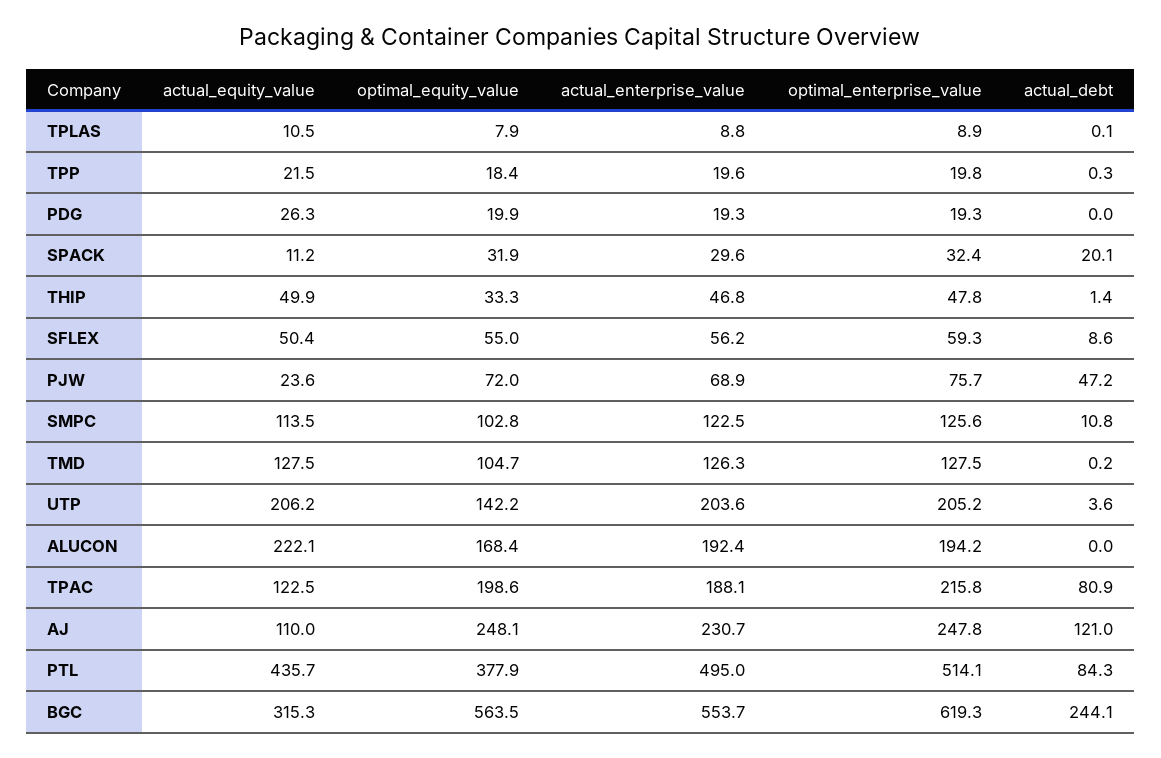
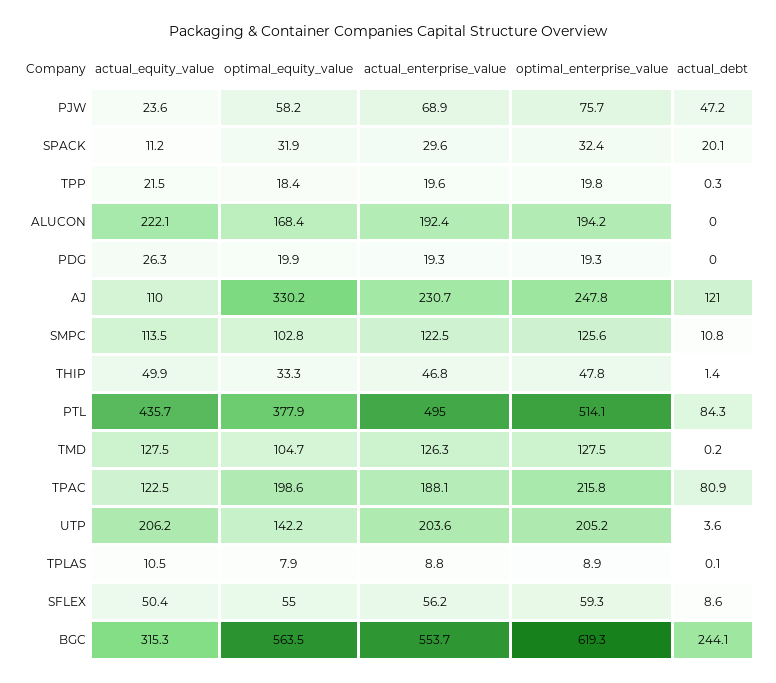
  {
    "actual_equity_value": {
      "TPLAS": 10.5,
      "TPP": 21.5,
      "PDG": 26.3,
      "SPACK": 11.2,
      "THIP": 49.9,
      "SFLEX": 50.4,
      "PJW": 23.6,
      "SMPC": 113.5,
      "TMD": 127.5,
      "UTP": 206.2,
      "ALUCON": 222.1,
      "TPAC": 122.5,
      "AJ": 110,
      "PTL": 435.7,
      "BGC": 315.3
    },
    "optimal_equity_value": {
      "TPLAS": 7.9,
      "TPP": 18.4,
      "PDG": 19.9,
      "SPACK": 31.9,
      "THIP": 33.3,
      "SFLEX": 55,
-     "PJW": 72,
+     "PJW": 58.2,
      "SMPC": 102.8,
      "TMD": 104.7,
      "UTP": 142.2,
      "ALUCON": 168.4,
      "TPAC": 198.6,
-     "AJ": 248.1,
+     "AJ": 330.2,
      "PTL": 377.9,
      "BGC": 563.5
    },
    "actual_enterprise_value": {
      "TPLAS": 8.8,
      "TPP": 19.6,
      "PDG": 19.3,
      "SPACK": 29.6,
      "THIP": 46.8,
      "SFLEX": 56.2,
      "PJW": 68.9,
      "SMPC": 122.5,
      "TMD": 126.3,
      "UTP": 203.6,
      "ALUCON": 192.4,
      "TPAC": 188.1,
      "AJ": 230.7,
      "PTL": 495,
      "BGC": 553.7
    },
    "optimal_enterprise_value": {
      "TPLAS": 8.9,
      "TPP": 19.8,
      "PDG": 19.3,
      "SPACK": 32.4,
      "THIP": 47.8,
      "SFLEX": 59.3,
      "PJW": 75.7,
      "SMPC": 125.6,
      "TMD": 127.5,
      "UTP": 205.2,
      "ALUCON": 194.2,
      "TPAC": 215.8,
      "AJ": 247.8,
      "PTL": 514.1,
      "BGC": 619.3
    },
    "actual_debt": {
      "TPLAS": 0.1,
      "TPP": 0.3,
      "PDG": 0,
      "SPACK": 20.1,
      "THIP": 1.4,
      "SFLEX": 8.6,
      "PJW": 47.2,
      "SMPC": 10.8,
      "TMD": 0.2,
      "UTP": 3.6,
      "ALUCON": 0,
      "TPAC": 80.9,
      "AJ": 121,
      "PTL": 84.3,
      "BGC": 244.1
    }
  }

